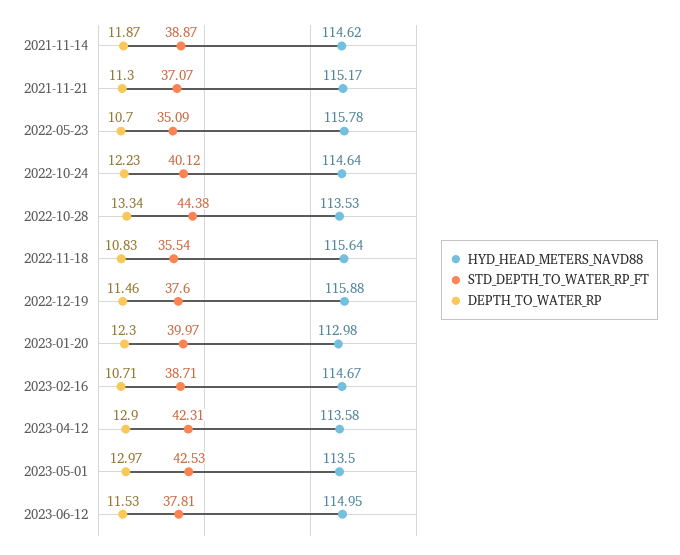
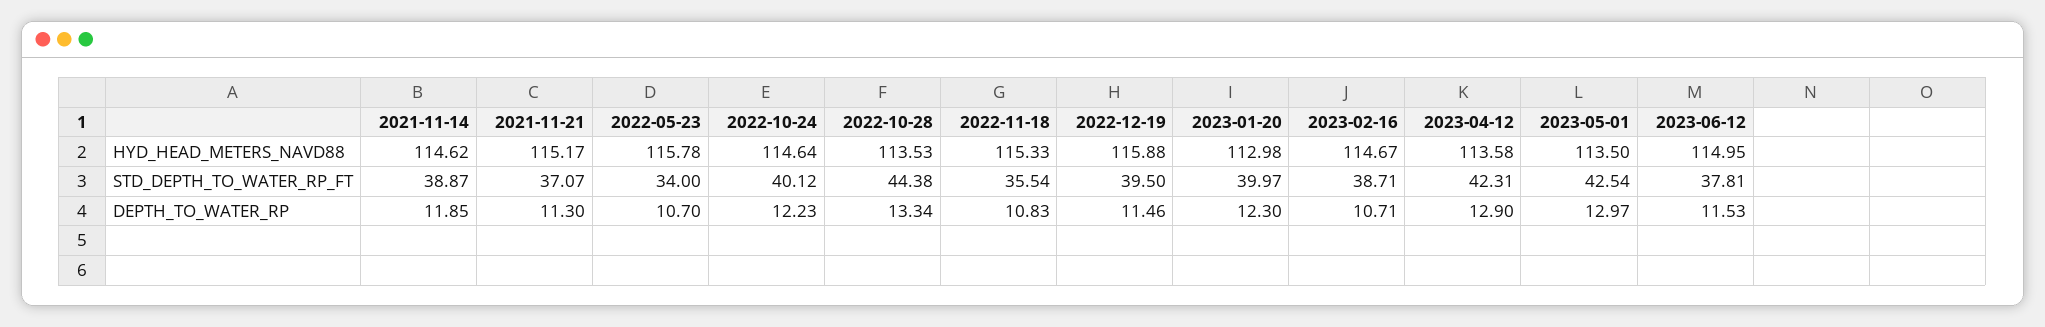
  {
    "HYD_HEAD_METERS_NAVD88": {
      "2021-11-14": 114.62,
      "2021-11-21": 115.17,
      "2022-05-23": 115.78,
      "2022-10-24": 114.64,
      "2022-10-28": 113.53,
-     "2022-11-18": 115.64,
+     "2022-11-18": 115.33,
      "2022-12-19": 115.88,
      "2023-01-20": 112.98,
      "2023-02-16": 114.67,
      "2023-04-12": 113.58,
      "2023-05-01": 113.5,
      "2023-06-12": 114.95
    },
    "STD_DEPTH_TO_WATER_RP_FT": {
      "2021-11-14": 38.87,
      "2021-11-21": 37.07,
-     "2022-05-23": 35.09,
+     "2022-05-23": 34,
      "2022-10-24": 40.12,
      "2022-10-28": 44.38,
      "2022-11-18": 35.54,
-     "2022-12-19": 37.6,
+     "2022-12-19": 39.5,
      "2023-01-20": 39.97,
      "2023-02-16": 38.71,
      "2023-04-12": 42.31,
-     "2023-05-01": 42.53,
+     "2023-05-01": 42.54,
      "2023-06-12": 37.81
    },
    "DEPTH_TO_WATER_RP": {
-     "2021-11-14": 11.87,
+     "2021-11-14": 11.85,
      "2021-11-21": 11.3,
      "2022-05-23": 10.7,
      "2022-10-24": 12.23,
      "2022-10-28": 13.34,
      "2022-11-18": 10.83,
      "2022-12-19": 11.46,
      "2023-01-20": 12.3,
      "2023-02-16": 10.71,
      "2023-04-12": 12.9,
      "2023-05-01": 12.97,
      "2023-06-12": 11.53
    }
  }

